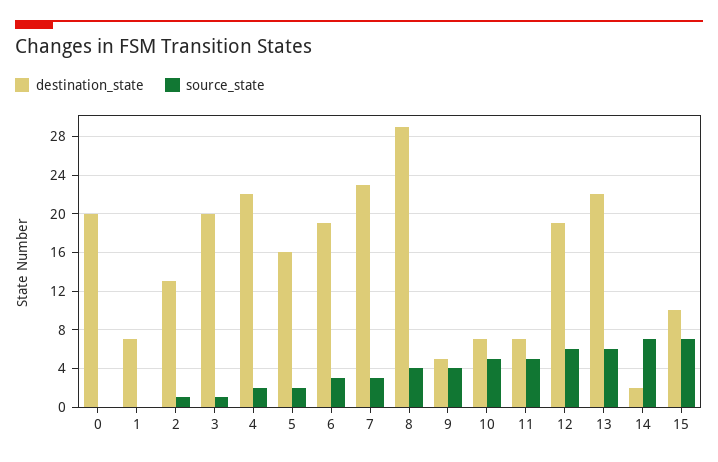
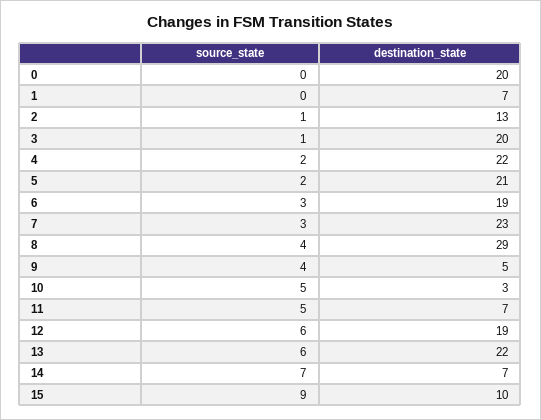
  {
    "destination_state": {
      "0": 20,
      "1": 7,
      "2": 13,
      "3": 20,
      "4": 22,
-     "5": 16,
+     "5": 21,
      "6": 19,
      "7": 23,
      "8": 29,
      "9": 5,
-     "10": 7,
+     "10": 3,
      "11": 7,
      "12": 19,
      "13": 22,
-     "14": 2,
+     "14": 7,
      "15": 10
    },
    "source_state": {
      "0": 0,
      "1": 0,
      "2": 1,
      "3": 1,
      "4": 2,
      "5": 2,
      "6": 3,
      "7": 3,
      "8": 4,
      "9": 4,
      "10": 5,
      "11": 5,
      "12": 6,
      "13": 6,
      "14": 7,
-     "15": 7
+     "15": 9
    }
  }

